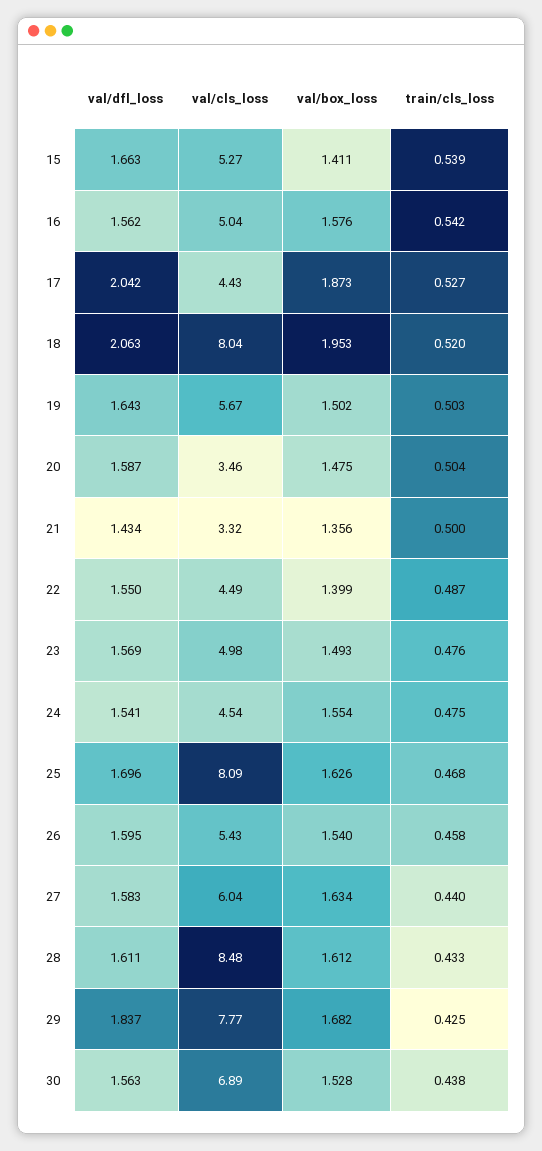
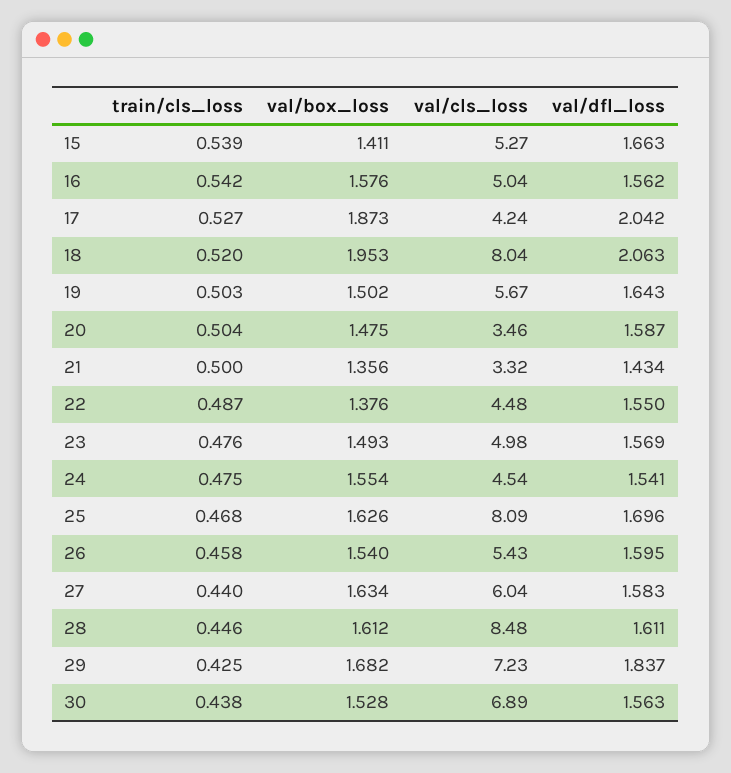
  {
    "val/dfl_loss": {
      "15": 1.663,
      "16": 1.562,
      "17": 2.042,
      "18": 2.063,
      "19": 1.643,
      "20": 1.587,
      "21": 1.434,
      "22": 1.55,
      "23": 1.569,
      "24": 1.541,
      "25": 1.696,
      "26": 1.595,
      "27": 1.583,
      "28": 1.611,
      "29": 1.837,
      "30": 1.563
    },
    "val/cls_loss": {
      "15": 5.27,
      "16": 5.04,
-     "17": 4.43,
+     "17": 4.24,
      "18": 8.04,
      "19": 5.67,
      "20": 3.46,
      "21": 3.32,
-     "22": 4.49,
+     "22": 4.48,
      "23": 4.98,
      "24": 4.54,
      "25": 8.09,
      "26": 5.43,
      "27": 6.04,
      "28": 8.48,
-     "29": 7.77,
+     "29": 7.23,
      "30": 6.89
    },
    "val/box_loss": {
      "15": 1.411,
      "16": 1.576,
      "17": 1.873,
      "18": 1.953,
      "19": 1.502,
      "20": 1.475,
      "21": 1.356,
-     "22": 1.399,
+     "22": 1.376,
      "23": 1.493,
      "24": 1.554,
      "25": 1.626,
      "26": 1.54,
      "27": 1.634,
      "28": 1.612,
      "29": 1.682,
      "30": 1.528
    },
    "train/cls_loss": {
      "15": 0.539,
      "16": 0.542,
      "17": 0.527,
      "18": 0.52,
      "19": 0.503,
      "20": 0.504,
      "21": 0.5,
      "22": 0.487,
      "23": 0.476,
      "24": 0.475,
      "25": 0.468,
      "26": 0.458,
      "27": 0.44,
-     "28": 0.433,
+     "28": 0.446,
      "29": 0.425,
      "30": 0.438
    }
  }

